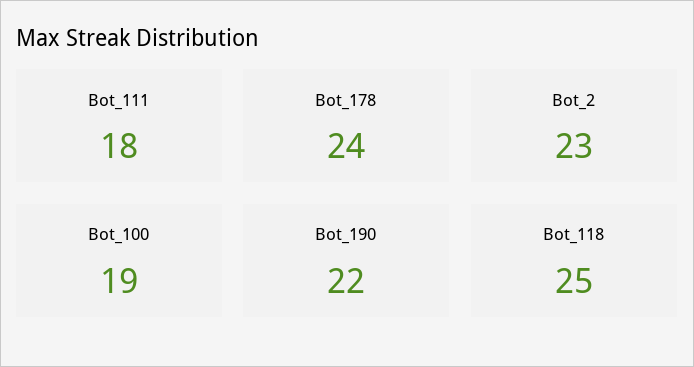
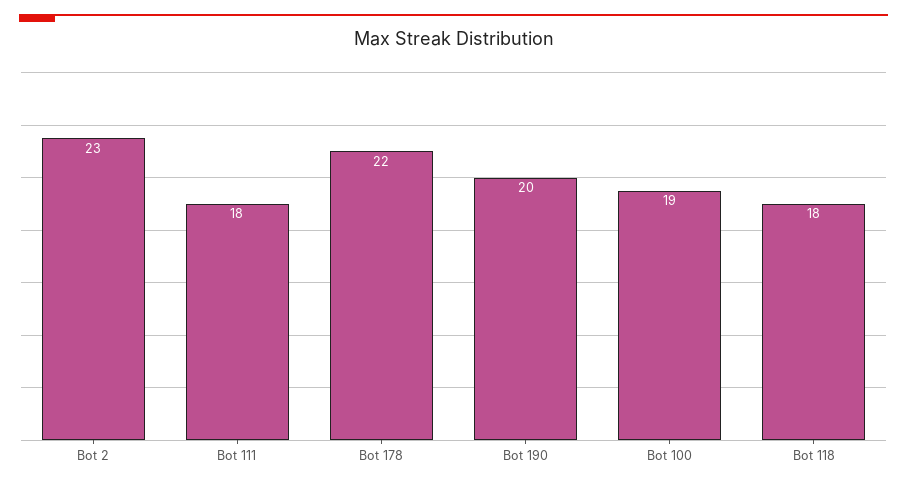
  {
    "Bot_111": 18,
-   "Bot_178": 24,
+   "Bot_178": 22,
    "Bot_2": 23,
    "Bot_100": 19,
-   "Bot_190": 22,
+   "Bot_190": 20,
-   "Bot_118": 25
+   "Bot_118": 18
  }

